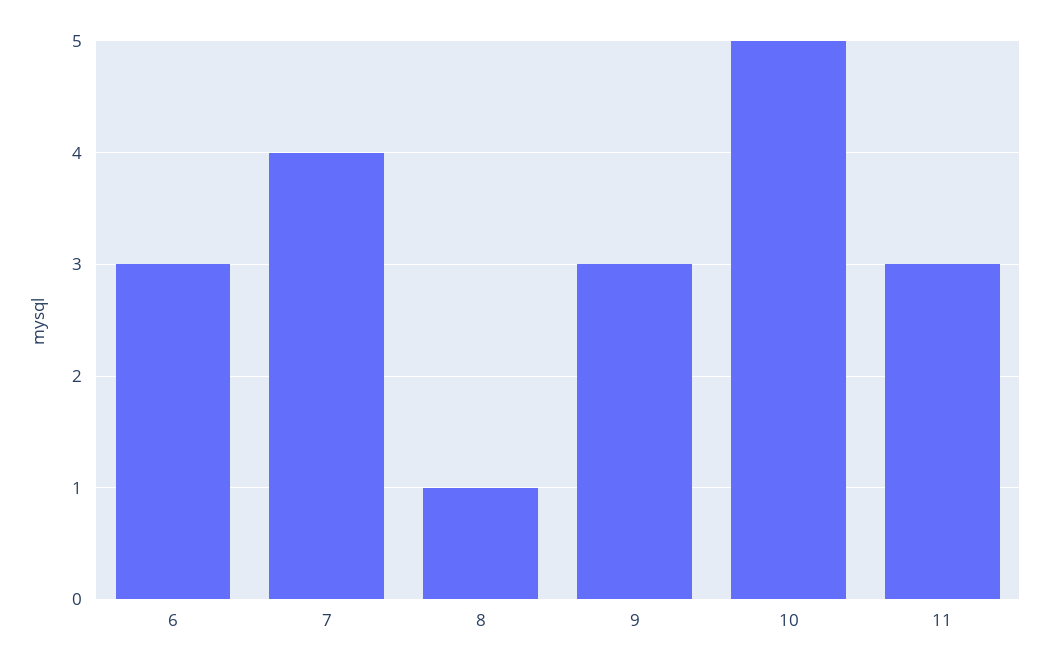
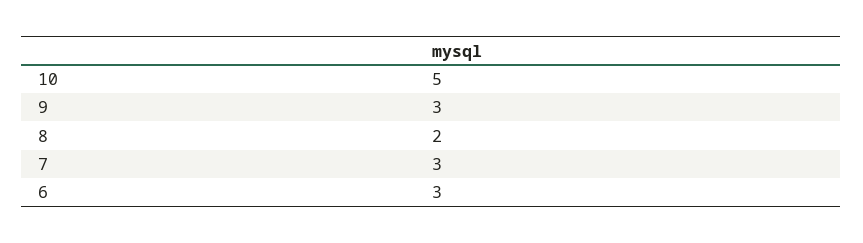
  {
    "6": 3,
-   "7": 4,
+   "7": 3,
-   "8": 1,
+   "8": 2,
    "9": 3,
-   "10": 5,
+   "10": 5
-   "11": 3
  }

